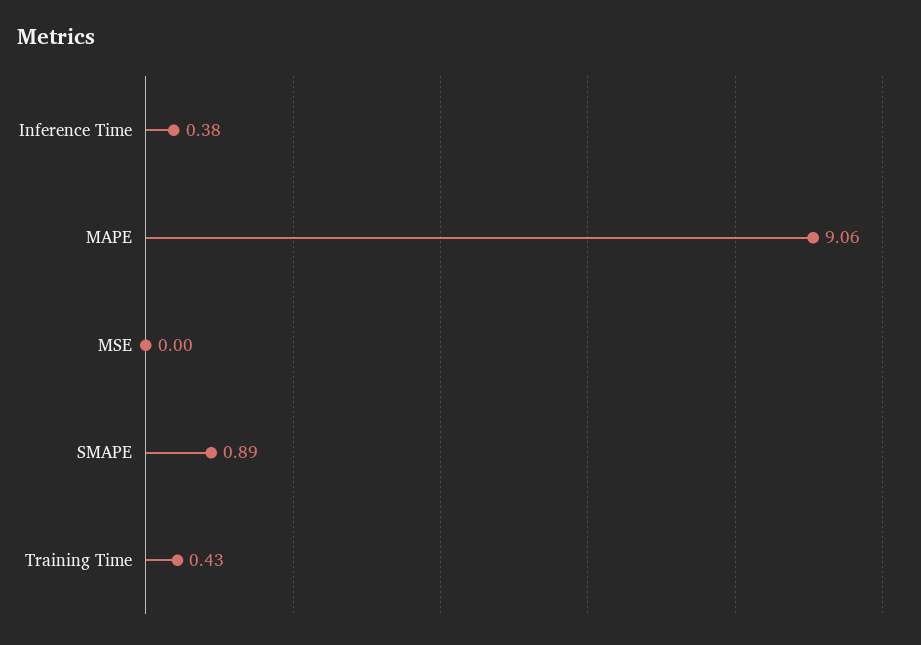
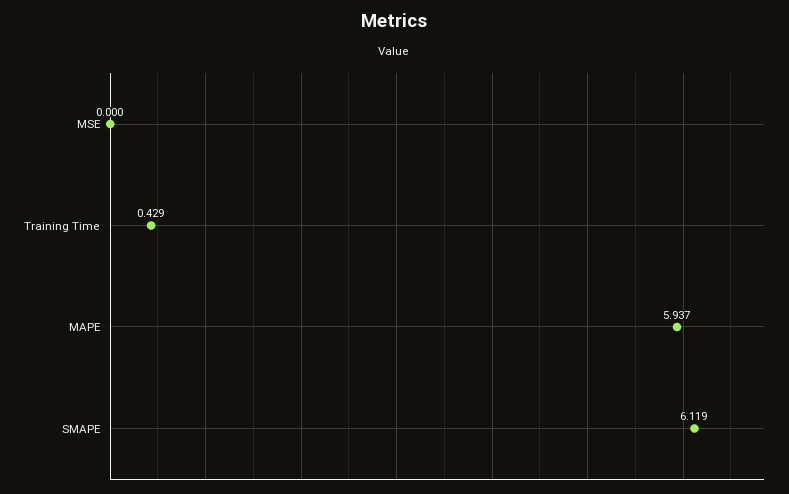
  {
-   "Inference Time": 0.38,
-   "MAPE": 9.06,
+   "MAPE": 5.937,
    "MSE": 0,
-   "SMAPE": 0.89,
+   "SMAPE": 6.119,
    "Training Time": 0.429
  }

